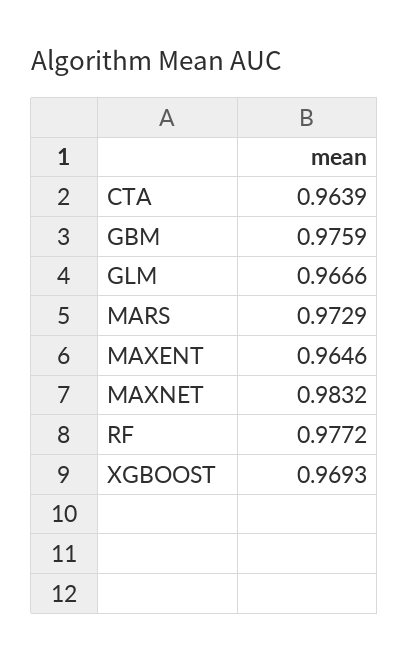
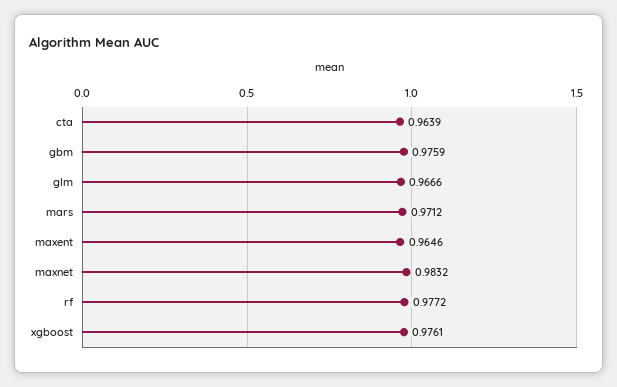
  {
    "CTA": 0.9639,
    "GBM": 0.9759,
    "GLM": 0.9666,
-   "MARS": 0.9729,
+   "MARS": 0.9712,
    "MAXENT": 0.9646,
    "MAXNET": 0.9832,
    "RF": 0.9772,
-   "XGBOOST": 0.9693
+   "XGBOOST": 0.9761
  }

